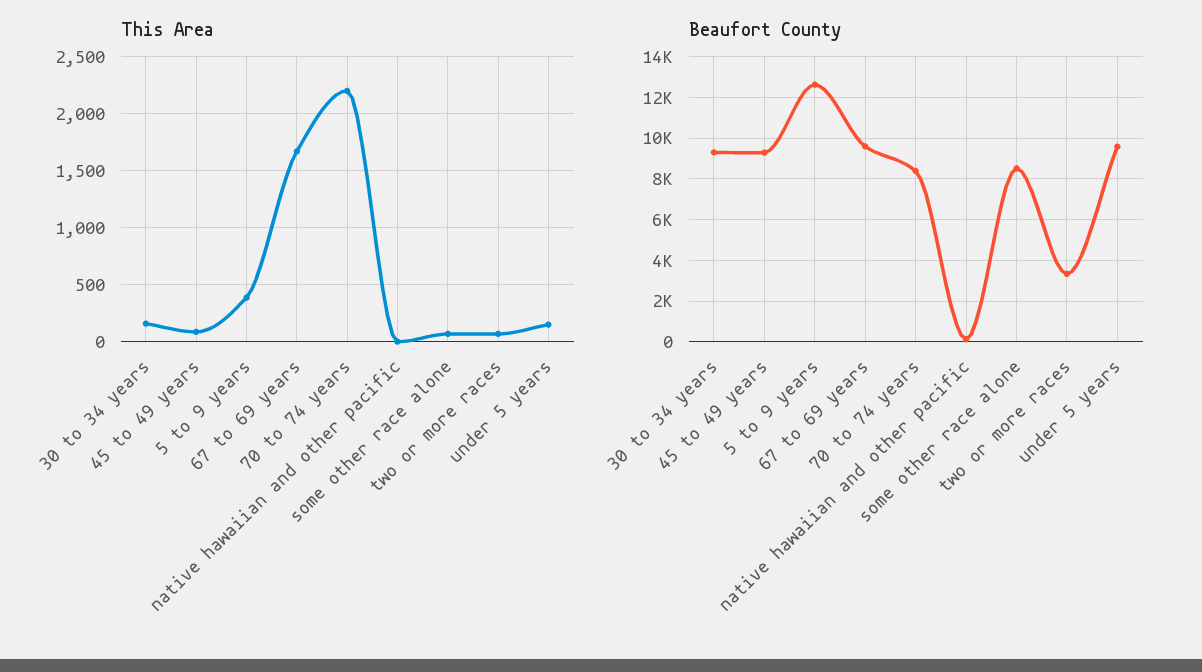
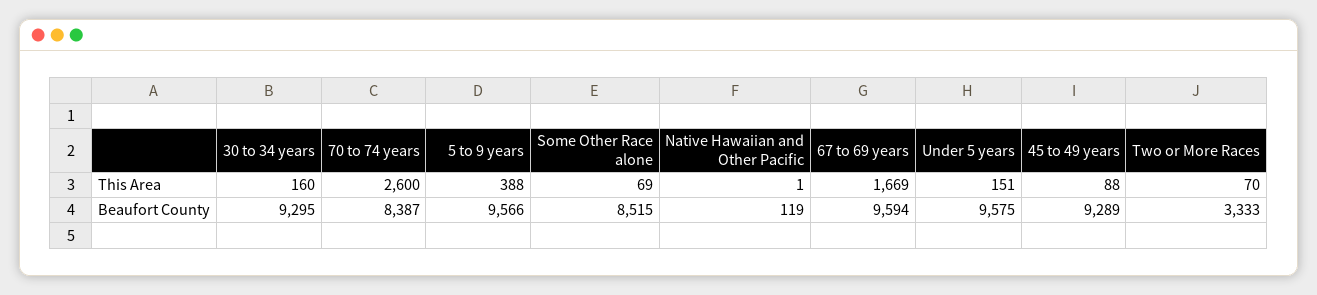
  {
    "This Area": {
      "30 to 34 years": 160,
      "45 to 49 years": 88,
      "5 to 9 years": 388,
      "67 to 69 years": 1669,
-     "70 to 74 years": 2200,
+     "70 to 74 years": 2600,
      "native hawaiian and other pacific": 1,
      "some other race alone": 69,
      "two or more races": 70,
      "under 5 years": 151
    },
    "Beaufort County": {
      "30 to 34 years": 9295,
      "45 to 49 years": 9289,
-     "5 to 9 years": 12500,
+     "5 to 9 years": 9566,
      "67 to 69 years": 9594,
      "70 to 74 years": 8387,
      "native hawaiian and other pacific": 119,
      "some other race alone": 8515,
      "two or more races": 3333,
      "under 5 years": 9575
    }
  }

